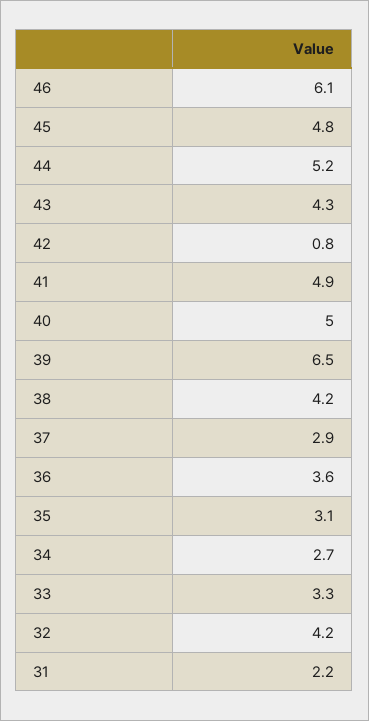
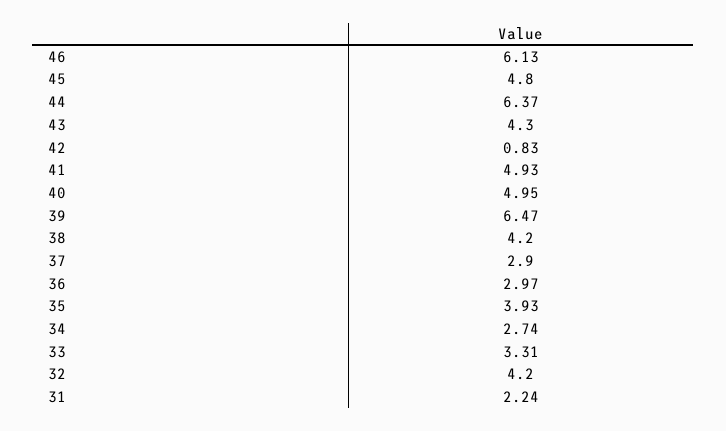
  {
    "46": 6.13,
    "45": 4.8,
-   "44": 5.2,
+   "44": 6.37,
    "43": 4.3,
    "42": 0.83,
    "41": 4.93,
    "40": 4.95,
    "39": 6.47,
    "38": 4.2,
    "37": 2.9,
-   "36": 3.6,
+   "36": 2.97,
-   "35": 3.1,
+   "35": 3.93,
    "34": 2.74,
    "33": 3.31,
    "32": 4.2,
    "31": 2.24
  }

